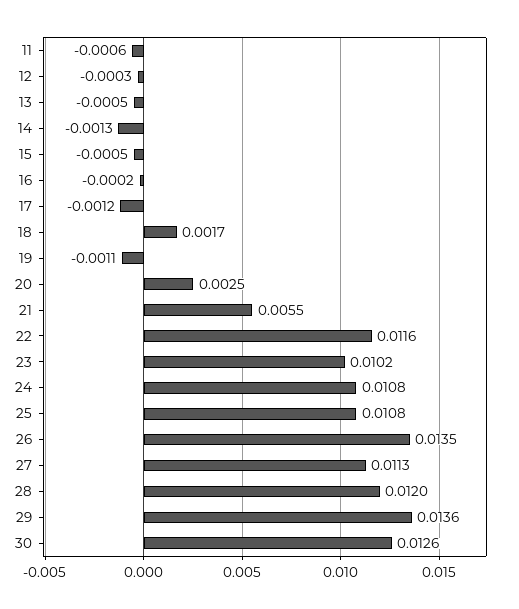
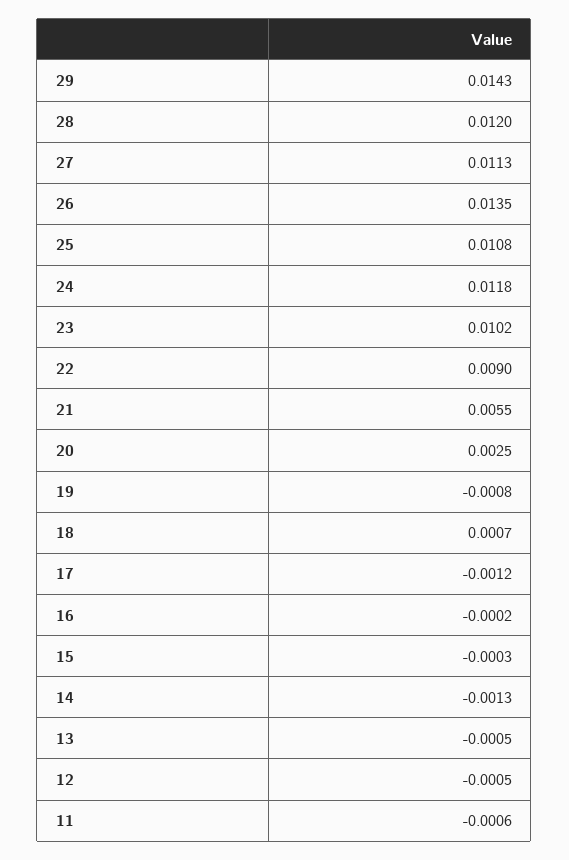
  {
    "11": -0.0006,
-   "12": -0.0003,
+   "12": -0.0005,
    "13": -0.0005,
    "14": -0.0013,
-   "15": -0.0005,
+   "15": -0.0003,
    "16": -0.0002,
    "17": -0.0012,
-   "18": 0.0017,
+   "18": 0.0007,
-   "19": -0.0011,
+   "19": -0.0008,
    "20": 0.0025,
    "21": 0.0055,
-   "22": 0.0116,
+   "22": 0.009,
    "23": 0.0102,
-   "24": 0.0108,
+   "24": 0.0118,
    "25": 0.0108,
    "26": 0.0135,
    "27": 0.0113,
    "28": 0.012,
-   "29": 0.0136,
+   "29": 0.0143
-   "30": 0.0126
  }

